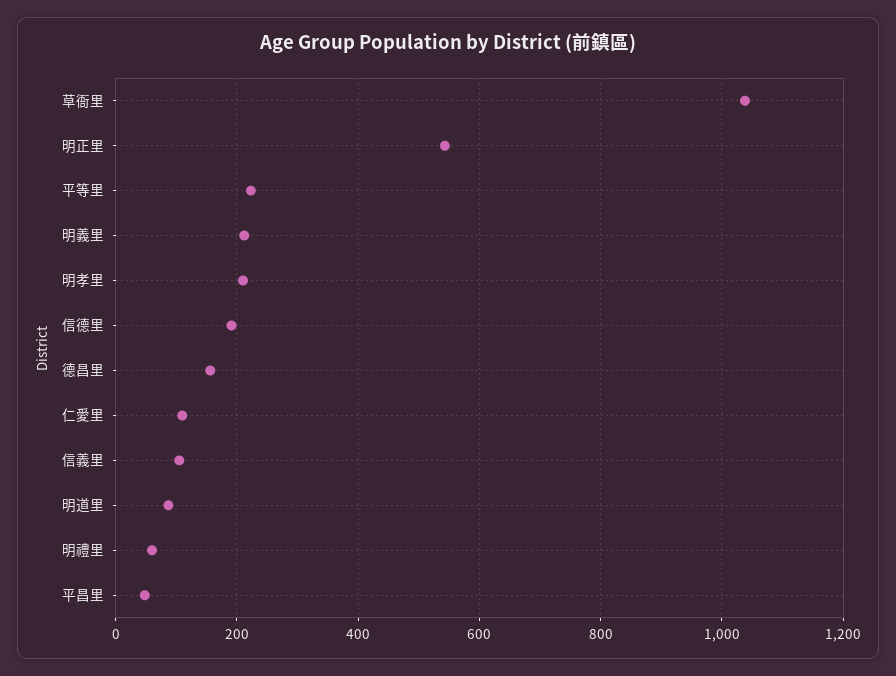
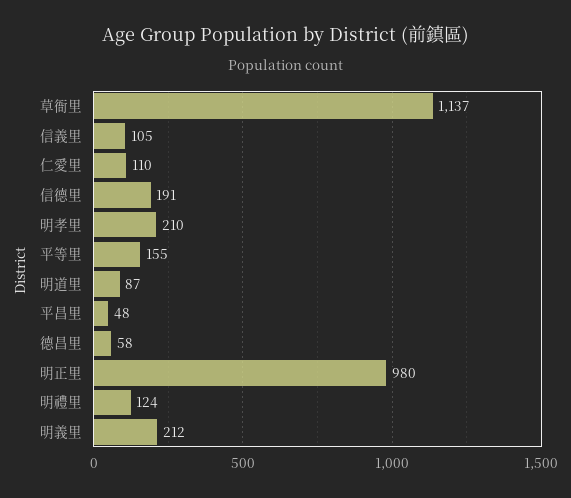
  {
-   "草衙里": 1040,
+   "草衙里": 1137,
-   "明正里": 540,
+   "明正里": 980,
-   "平等里": 220,
+   "平等里": 155,
    "明義里": 212,
    "明孝里": 210,
    "信德里": 191,
-   "德昌里": 160,
+   "德昌里": 58,
    "仁愛里": 110,
    "信義里": 105,
    "明道里": 87,
-   "明禮里": 60,
+   "明禮里": 124,
    "平昌里": 48
  }

